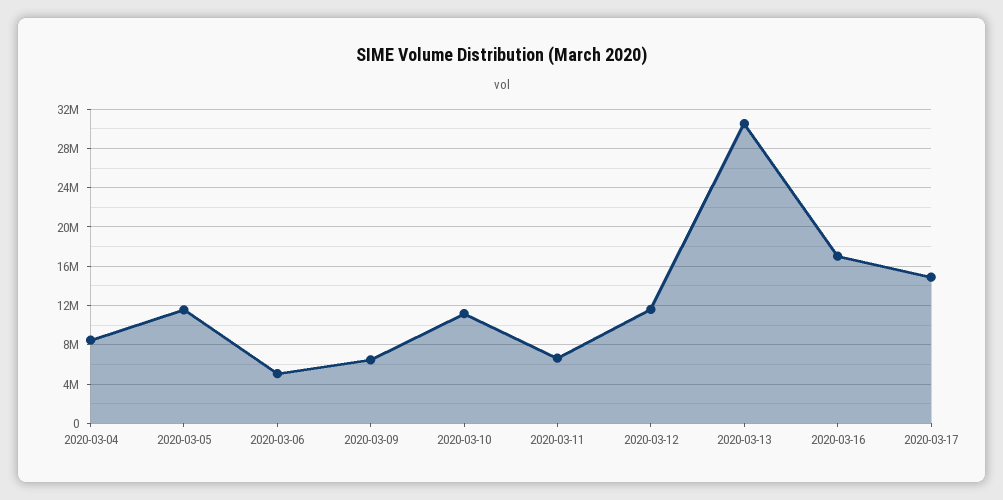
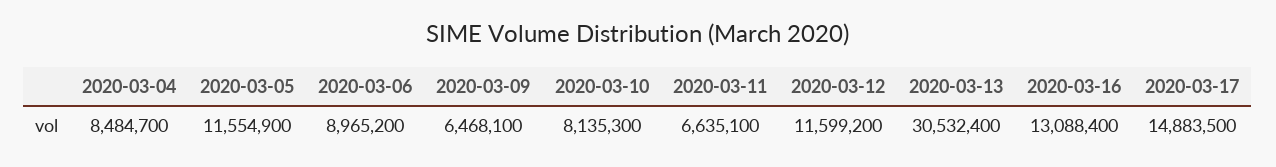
  {
    "2020-03-04": 8484700,
    "2020-03-05": 11554900,
-   "2020-03-06": 5000000,
+   "2020-03-06": 8965200,
    "2020-03-09": 6468100,
-   "2020-03-10": 11000000,
+   "2020-03-10": 8135300,
    "2020-03-11": 6635100,
    "2020-03-12": 11599200,
    "2020-03-13": 30532400,
-   "2020-03-16": 17000000,
+   "2020-03-16": 13088400,
    "2020-03-17": 14883500
  }

